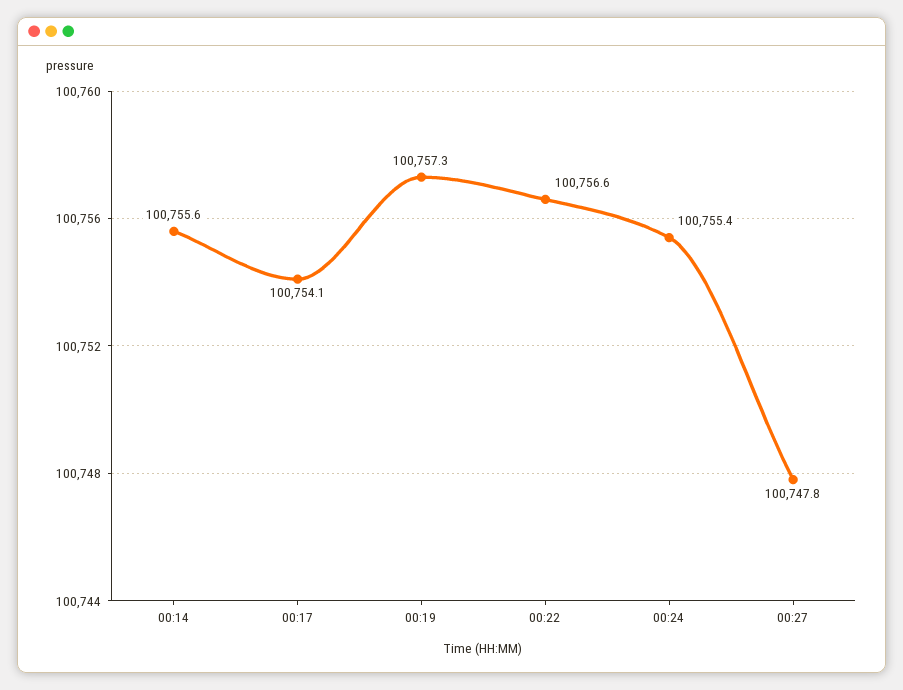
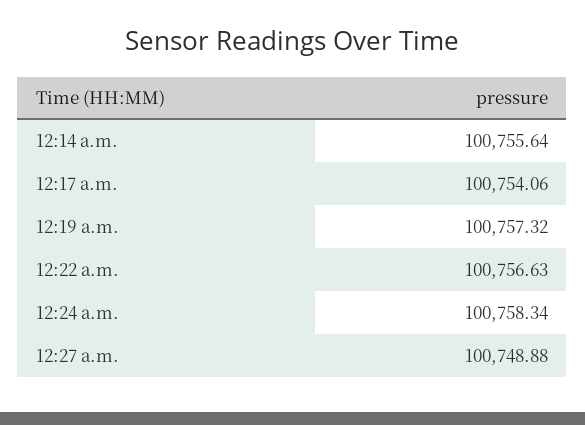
  {
    "00:14": 100755.64,
    "00:17": 100754.06,
    "00:19": 100757.32,
    "00:22": 100756.63,
-   "00:24": 100755.4,
+   "00:24": 100758.34,
-   "00:27": 100747.8
+   "00:27": 100748.88
  }

